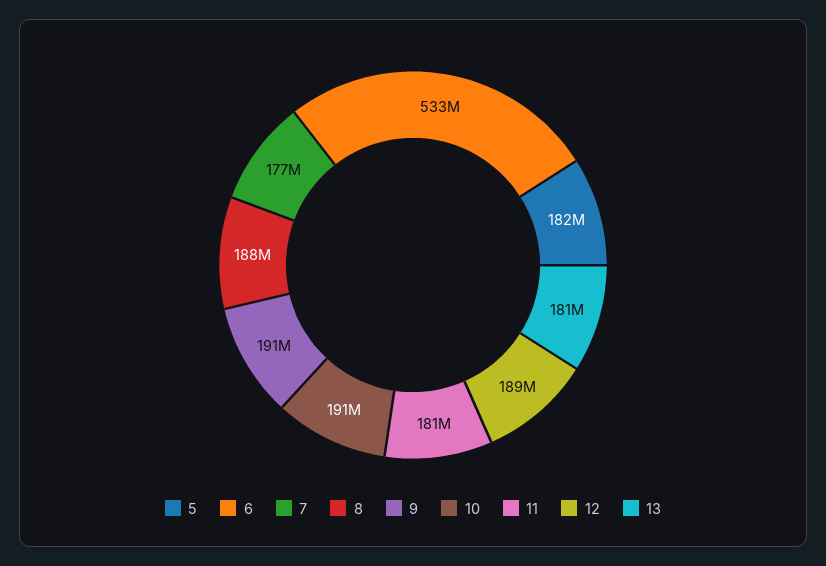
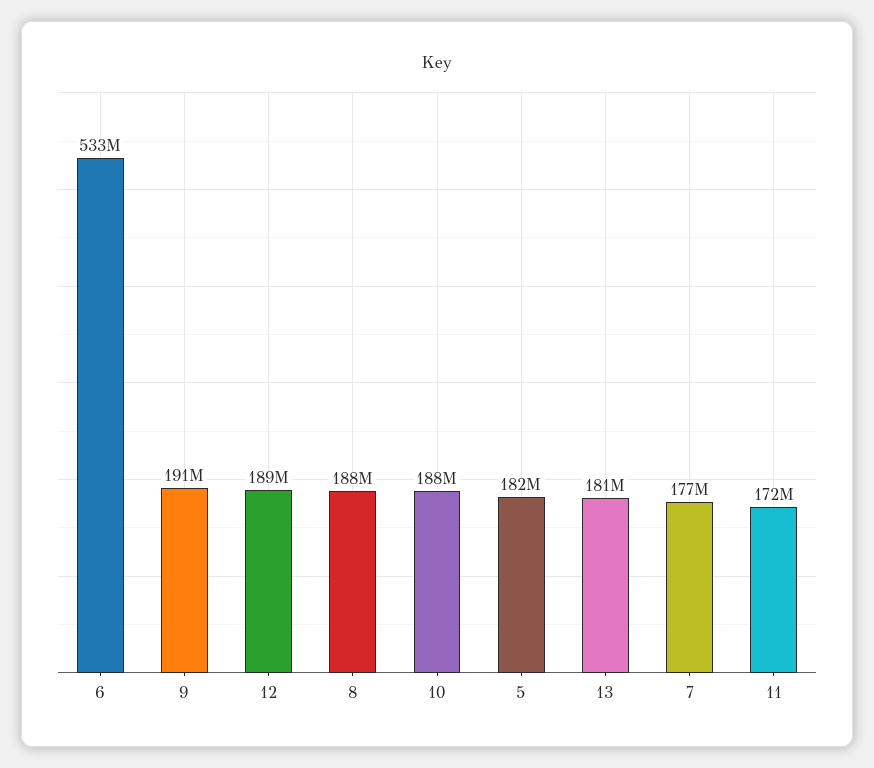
  {
    "5": 182000000,
    "6": 533000000,
    "7": 177000000,
    "8": 188000000,
    "9": 191000000,
-   "10": 191000000,
+   "10": 188000000,
-   "11": 181000000,
+   "11": 172000000,
    "12": 189000000,
    "13": 181000000
  }

